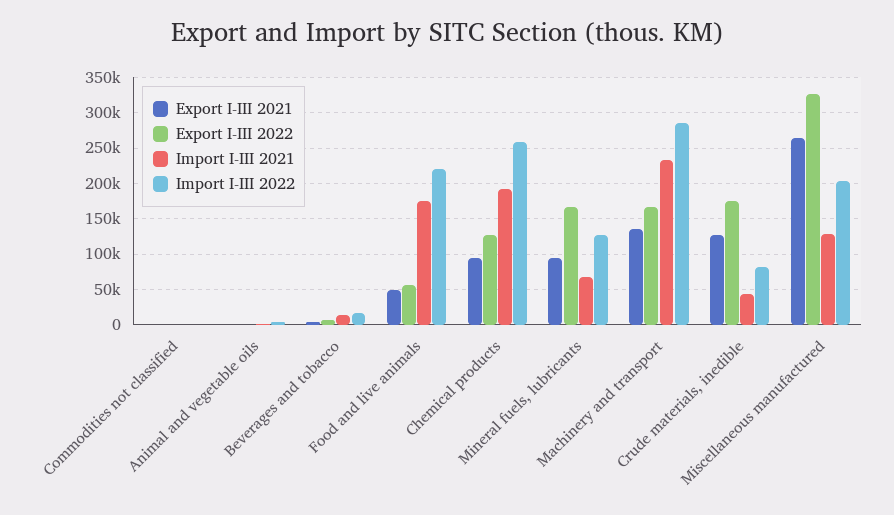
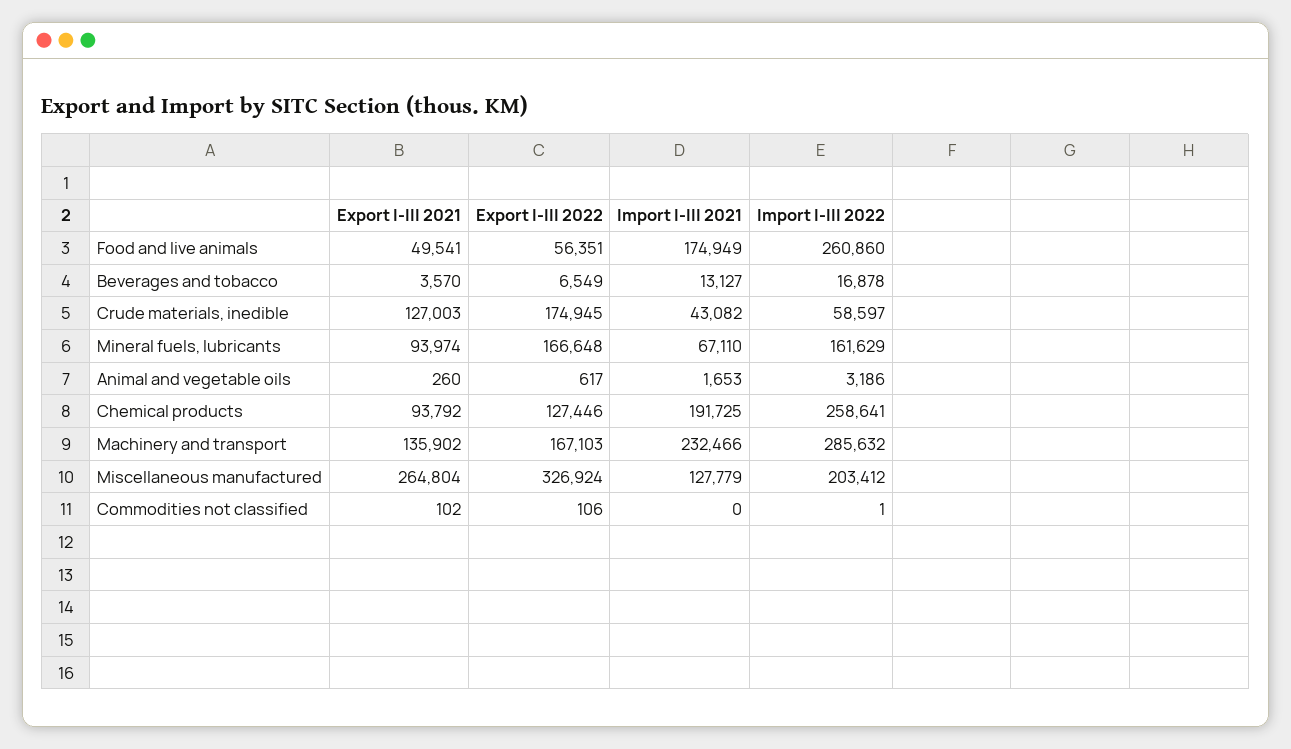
  {
    "Export I-III 2021": {
      "Commodities not classified": 102,
      "Animal and vegetable oils": 260,
      "Beverages and tobacco": 3570,
      "Food and live animals": 49541,
      "Chemical products": 93792,
      "Mineral fuels, lubricants": 93974,
      "Machinery and transport": 135902,
      "Crude materials, inedible": 127003,
      "Miscellaneous manufactured": 264804
    },
    "Export I-III 2022": {
      "Commodities not classified": 106,
      "Animal and vegetable oils": 617,
      "Beverages and tobacco": 6549,
      "Food and live animals": 56351,
      "Chemical products": 127446,
      "Mineral fuels, lubricants": 166648,
      "Machinery and transport": 167103,
      "Crude materials, inedible": 174945,
      "Miscellaneous manufactured": 326924
    },
    "Import I-III 2021": {
      "Commodities not classified": 0,
      "Animal and vegetable oils": 1653,
      "Beverages and tobacco": 13127,
      "Food and live animals": 174949,
      "Chemical products": 191725,
      "Mineral fuels, lubricants": 67110,
      "Machinery and transport": 232466,
      "Crude materials, inedible": 43082,
      "Miscellaneous manufactured": 127779
    },
    "Import I-III 2022": {
      "Commodities not classified": 1,
      "Animal and vegetable oils": 3186,
      "Beverages and tobacco": 16878,
-     "Food and live animals": 220000,
+     "Food and live animals": 260860,
      "Chemical products": 258641,
-     "Mineral fuels, lubricants": 130000,
+     "Mineral fuels, lubricants": 161629,
      "Machinery and transport": 285632,
-     "Crude materials, inedible": 80000,
+     "Crude materials, inedible": 58597,
      "Miscellaneous manufactured": 203412
    }
  }

